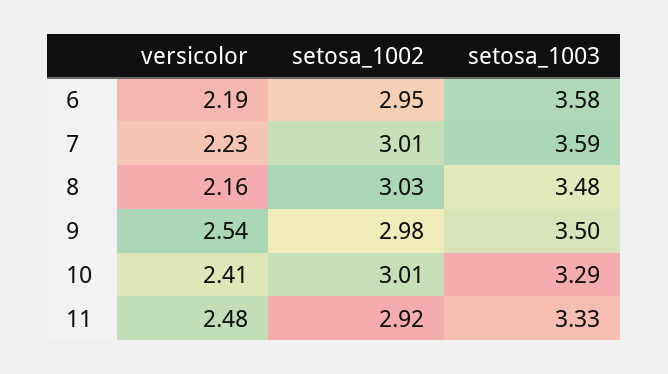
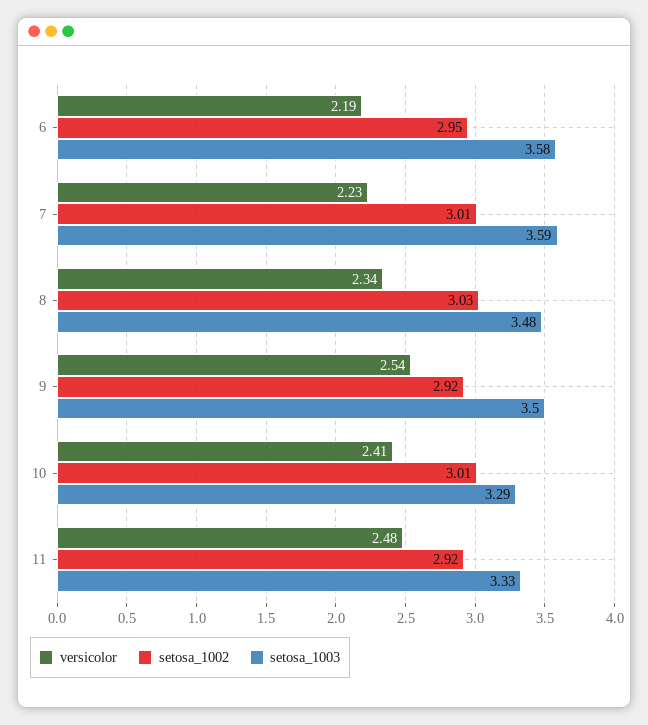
  {
    "versicolor": {
      "6": 2.19,
      "7": 2.23,
-     "8": 2.16,
+     "8": 2.34,
      "9": 2.54,
      "10": 2.41,
      "11": 2.48
    },
    "setosa_1002": {
      "6": 2.95,
      "7": 3.01,
      "8": 3.03,
-     "9": 2.98,
+     "9": 2.92,
      "10": 3.01,
      "11": 2.92
    },
    "setosa_1003": {
      "6": 3.58,
      "7": 3.59,
      "8": 3.48,
      "9": 3.5,
      "10": 3.29,
      "11": 3.33
    }
  }

